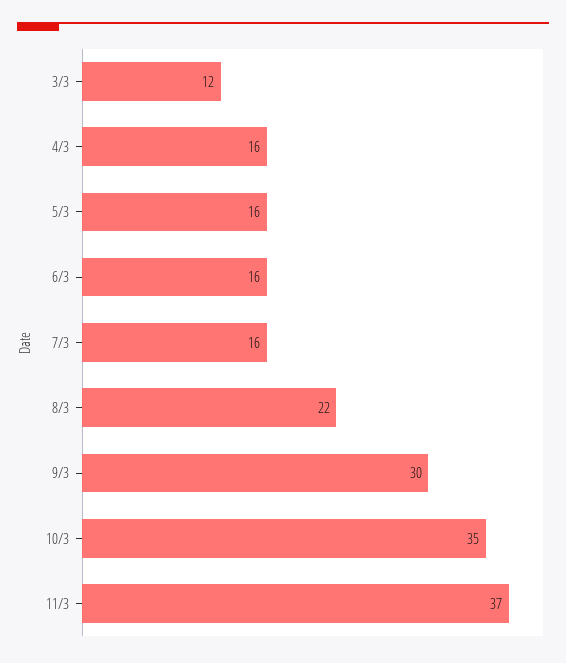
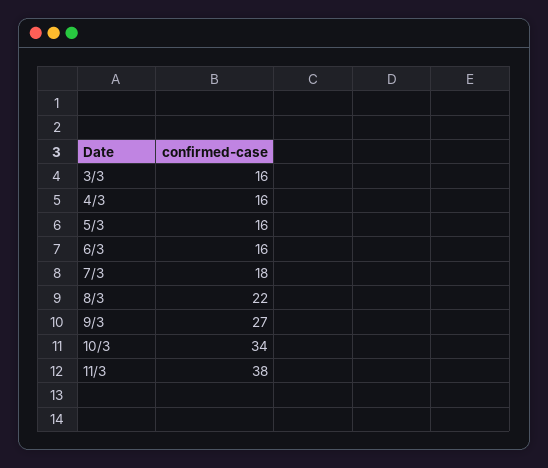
  {
-   "3/3": 12,
+   "3/3": 16,
    "4/3": 16,
    "5/3": 16,
    "6/3": 16,
-   "7/3": 16,
+   "7/3": 18,
    "8/3": 22,
-   "9/3": 30,
+   "9/3": 27,
-   "10/3": 35,
+   "10/3": 34,
-   "11/3": 37
+   "11/3": 38
  }

